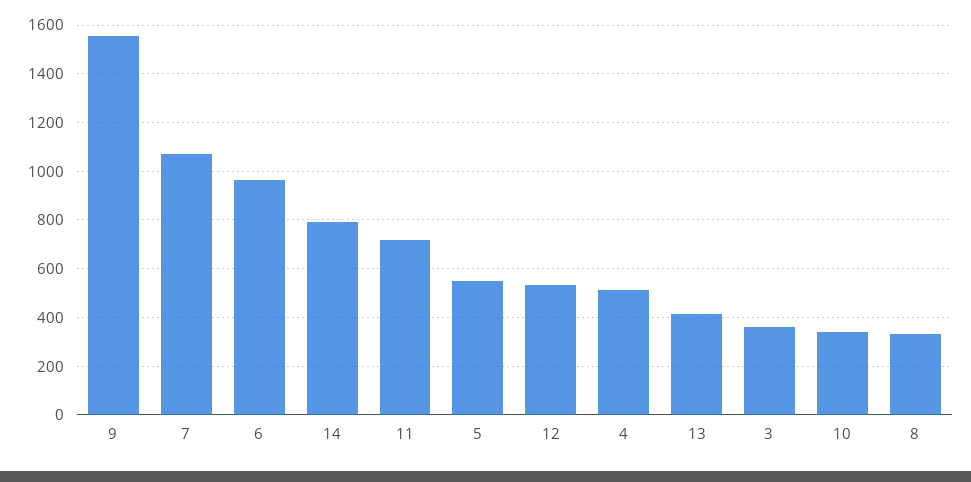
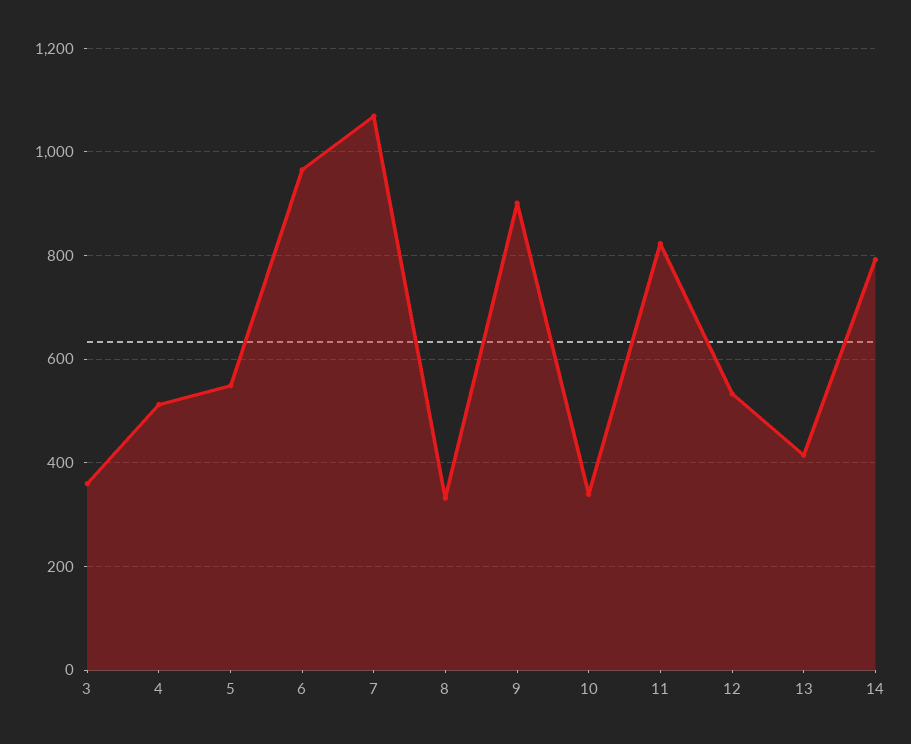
  {
-   "9": 1550,
+   "9": 900,
    "7": 1060,
    "6": 960,
    "14": 800,
-   "11": 725,
+   "11": 820,
    "5": 540,
    "12": 540,
    "4": 520,
    "13": 420,
    "3": 360,
    "10": 340,
    "8": 340
  }

